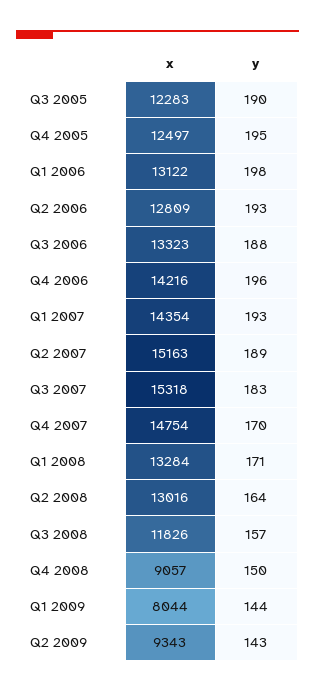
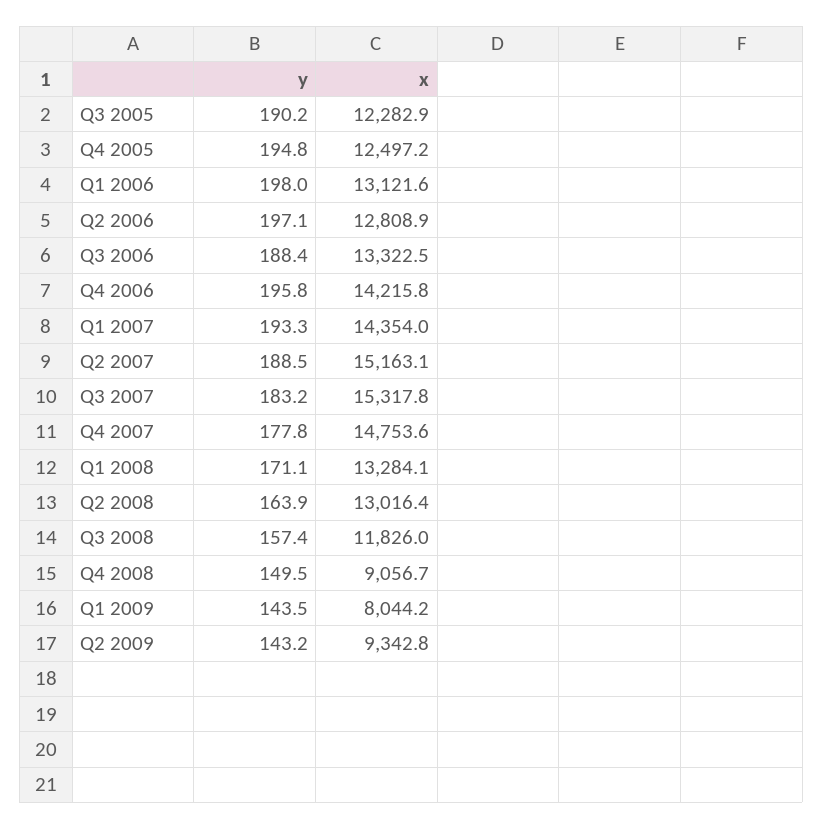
  {
    "x": {
      "Q3 2005": 12282.9,
      "Q4 2005": 12497.2,
      "Q1 2006": 13121.6,
      "Q2 2006": 12808.9,
      "Q3 2006": 13322.5,
      "Q4 2006": 14215.8,
      "Q1 2007": 14354,
      "Q2 2007": 15163.1,
      "Q3 2007": 15317.8,
      "Q4 2007": 14753.6,
      "Q1 2008": 13284.1,
      "Q2 2008": 13016.4,
      "Q3 2008": 11826,
      "Q4 2008": 9056.7,
      "Q1 2009": 8044.2,
      "Q2 2009": 9342.8
    },
    "y": {
      "Q3 2005": 190.2,
      "Q4 2005": 194.8,
      "Q1 2006": 198,
-     "Q2 2006": 193,
+     "Q2 2006": 197.1,
      "Q3 2006": 188.4,
      "Q4 2006": 195.8,
      "Q1 2007": 193.3,
      "Q2 2007": 188.5,
      "Q3 2007": 183.2,
-     "Q4 2007": 170,
+     "Q4 2007": 177.8,
      "Q1 2008": 171.1,
      "Q2 2008": 163.9,
      "Q3 2008": 157.4,
      "Q4 2008": 149.5,
      "Q1 2009": 143.5,
      "Q2 2009": 143.2
    }
  }

